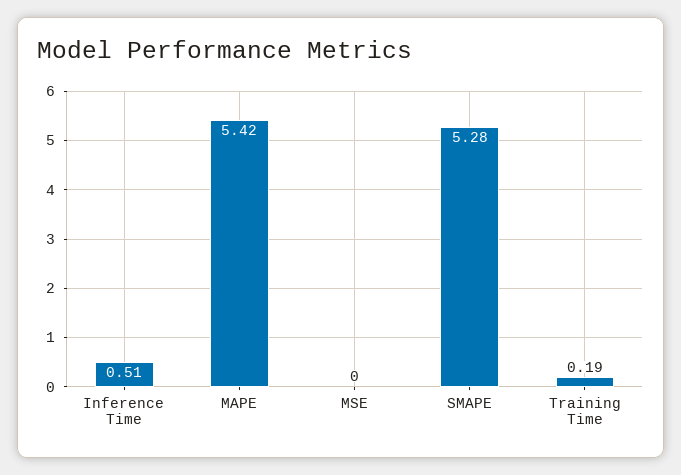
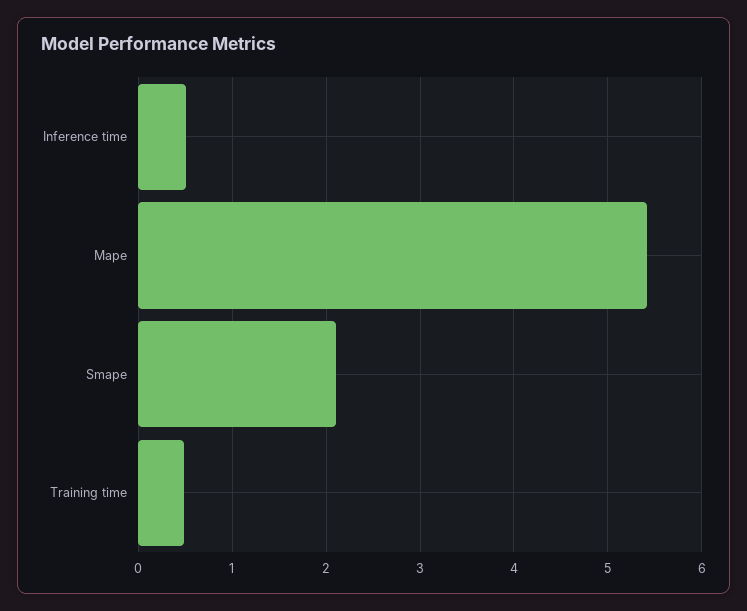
  {
    "Inference Time": 0.51,
    "MAPE": 5.42,
-   "MSE": 0,
-   "SMAPE": 5.28,
+   "SMAPE": 2.1,
-   "Training Time": 0.19
+   "Training Time": 0.5
  }

